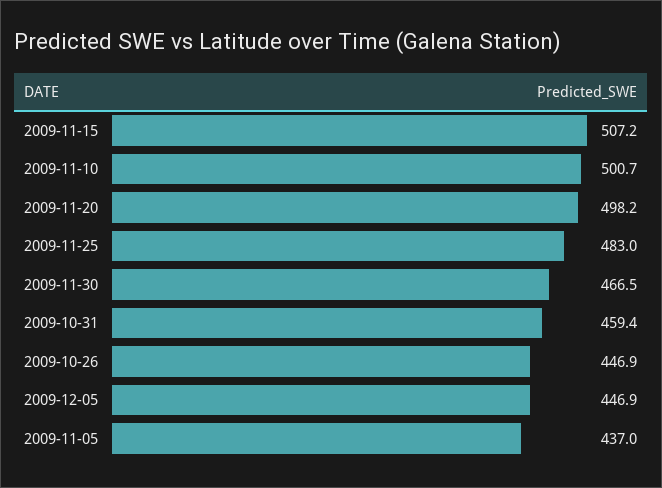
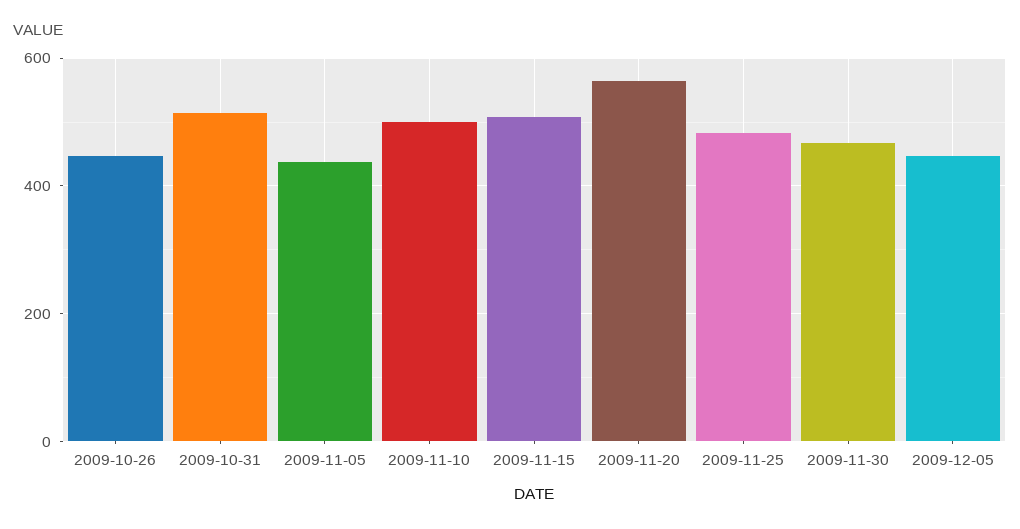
  {
    "2009-11-15": 507.2,
    "2009-11-10": 500.7,
-   "2009-11-20": 498.2,
+   "2009-11-20": 560,
    "2009-11-25": 483,
    "2009-11-30": 466.5,
-   "2009-10-31": 459.4,
+   "2009-10-31": 520,
    "2009-10-26": 446.9,
    "2009-12-05": 446.9,
    "2009-11-05": 437
  }

